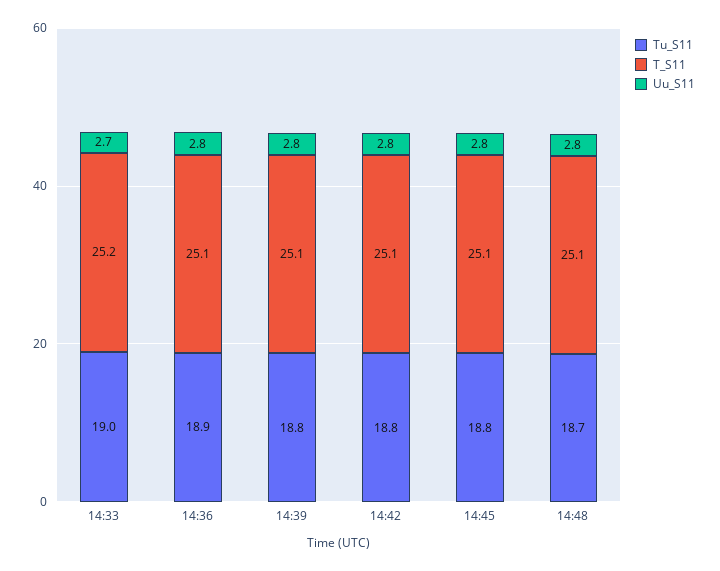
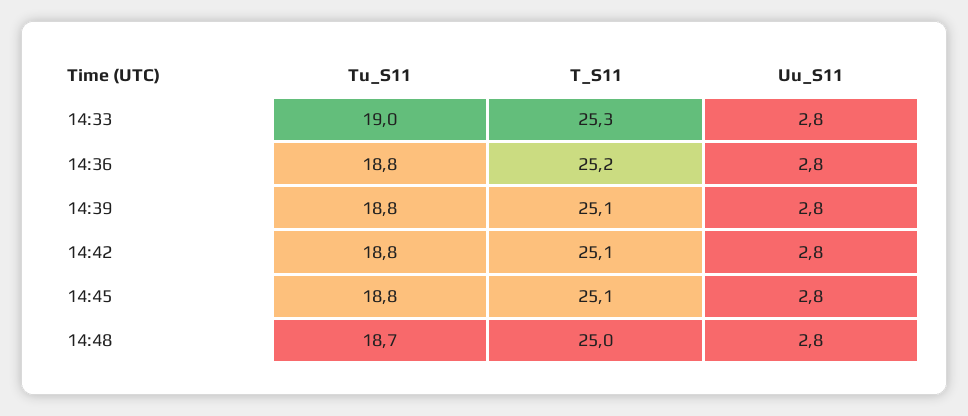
  {
    "Tu_S11": {
      "14:33": 19,
-     "14:36": 18.9,
+     "14:36": 18.8,
      "14:39": 18.8,
      "14:42": 18.8,
      "14:45": 18.8,
      "14:48": 18.7
    },
    "T_S11": {
-     "14:33": 25.2,
+     "14:33": 25.3,
-     "14:36": 25.1,
+     "14:36": 25.2,
      "14:39": 25.1,
      "14:42": 25.1,
      "14:45": 25.1,
-     "14:48": 25.1
+     "14:48": 25
    },
    "Uu_S11": {
-     "14:33": 2.7,
+     "14:33": 2.8,
      "14:36": 2.8,
      "14:39": 2.8,
      "14:42": 2.8,
      "14:45": 2.8,
      "14:48": 2.8
    }
  }

